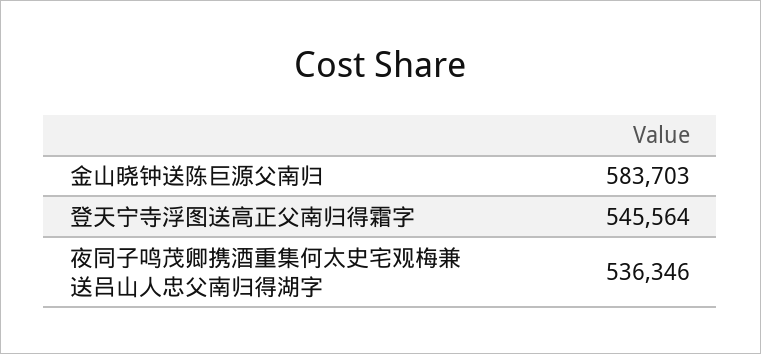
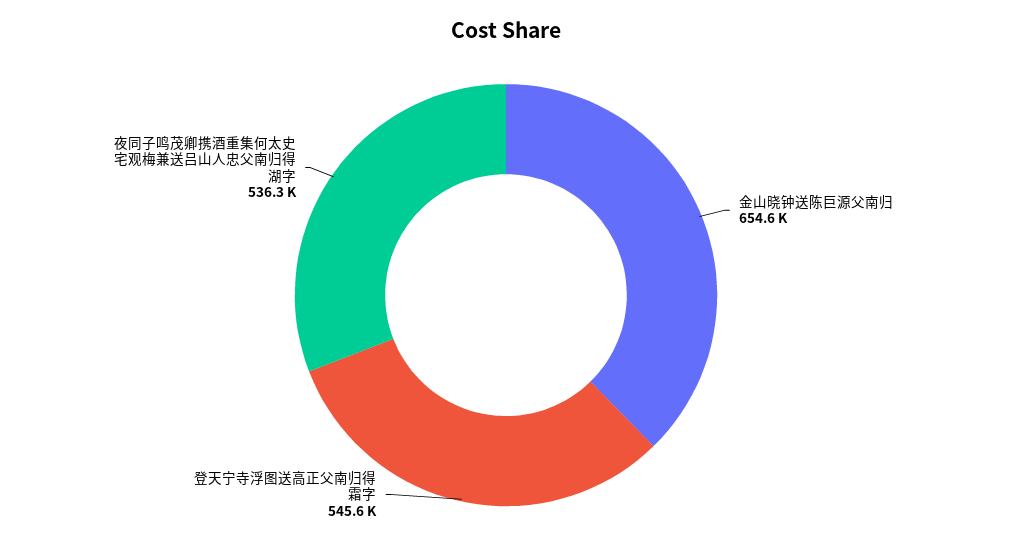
  {
-   "金山晓钟送陈巨源父南归": 583703,
+   "金山晓钟送陈巨源父南归": 654600,
    "登天宁寺浮图送高正父南归得霜字": 545564,
    "夜同子鸣茂卿携酒重集何太史宅观梅兼送吕山人忠父南归得湖字": 536346
  }

